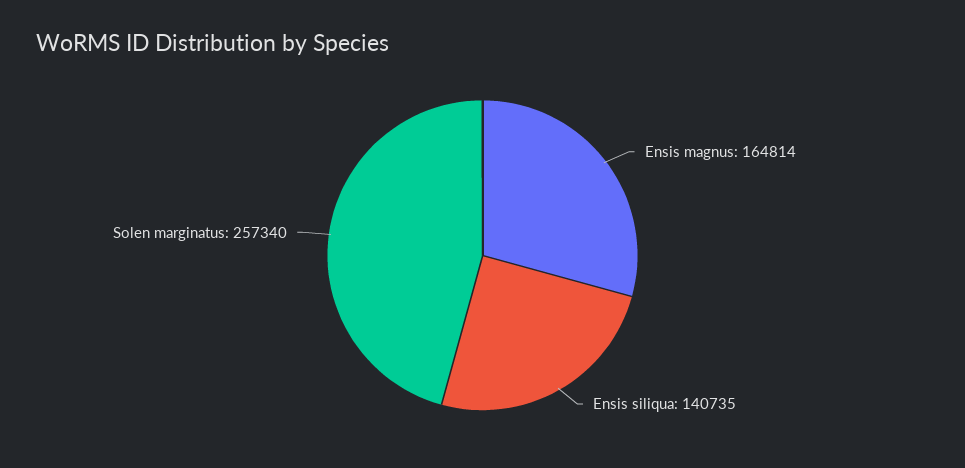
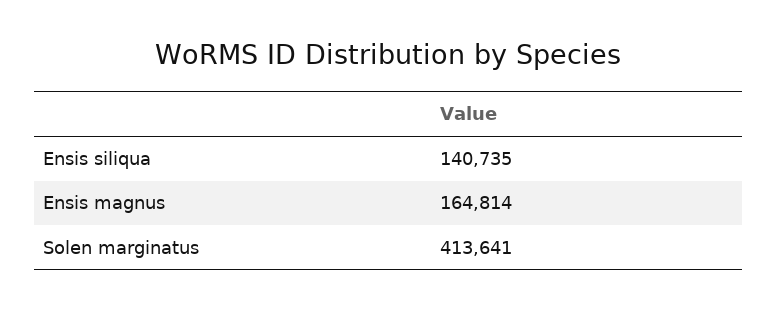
  {
    "Ensis magnus": 164814,
    "Ensis siliqua": 140735,
-   "Solen marginatus": 257340
+   "Solen marginatus": 413641
  }

